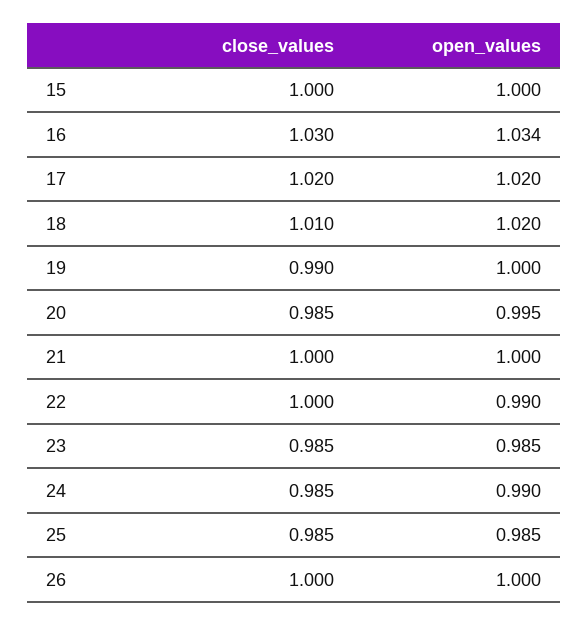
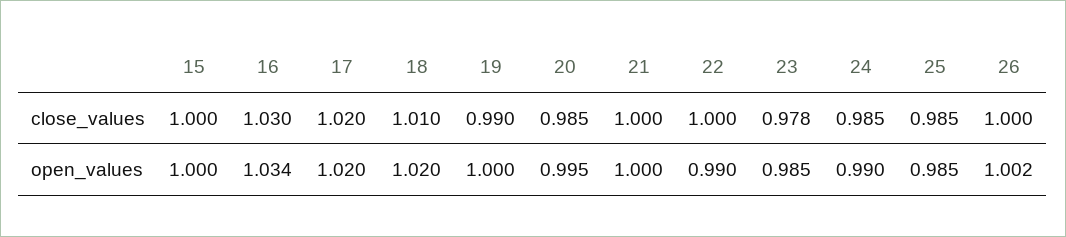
  {
    "close_values": {
      "15": 1,
      "16": 1.03,
      "17": 1.02,
      "18": 1.01,
      "19": 0.99,
      "20": 0.985,
      "21": 1,
      "22": 1,
-     "23": 0.985,
+     "23": 0.978,
      "24": 0.985,
      "25": 0.985,
      "26": 1
    },
    "open_values": {
      "15": 1,
      "16": 1.034,
      "17": 1.02,
      "18": 1.02,
      "19": 1,
      "20": 0.995,
      "21": 1,
      "22": 0.99,
      "23": 0.985,
      "24": 0.99,
      "25": 0.985,
-     "26": 1
+     "26": 1.002
    }
  }

